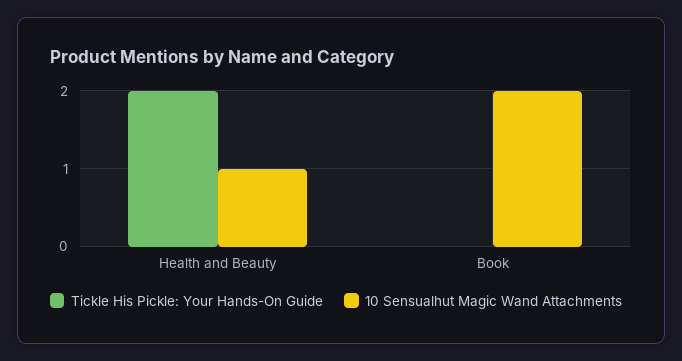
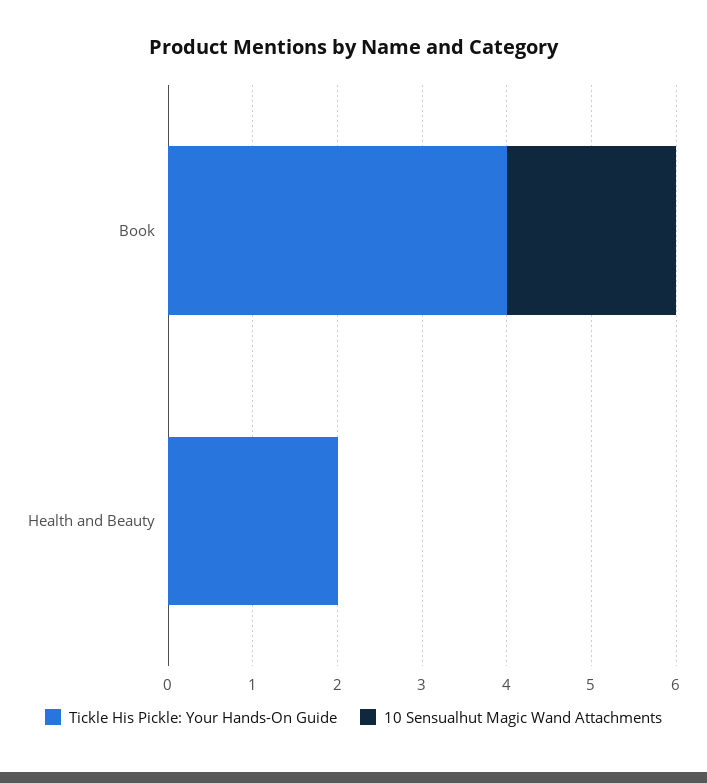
  {
    "Tickle His Pickle: Your Hands-On Guide": {
      "Health and Beauty": 2,
-     "Book": 0
+     "Book": 4
    },
    "10 Sensualhut Magic Wand Attachments": {
-     "Health and Beauty": 1,
+     "Health and Beauty": 0,
      "Book": 2
    }
  }

